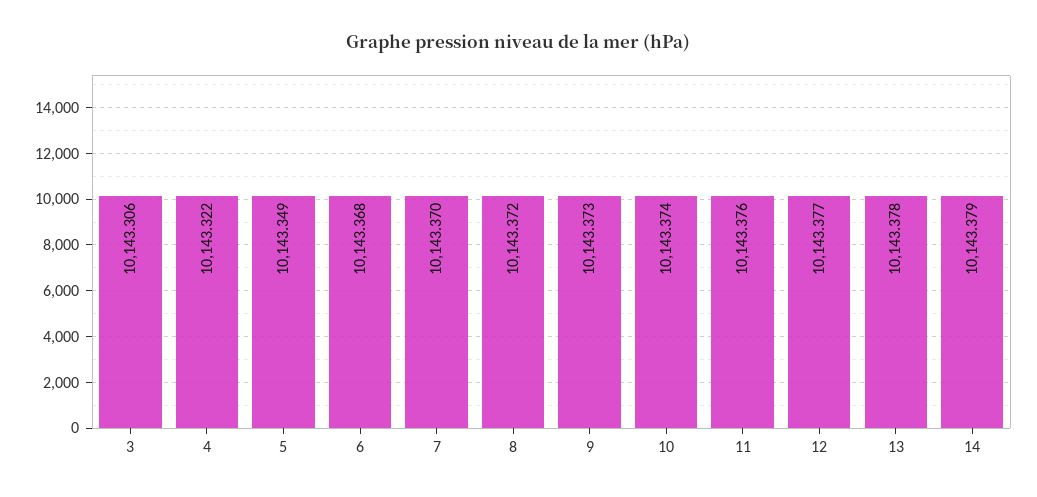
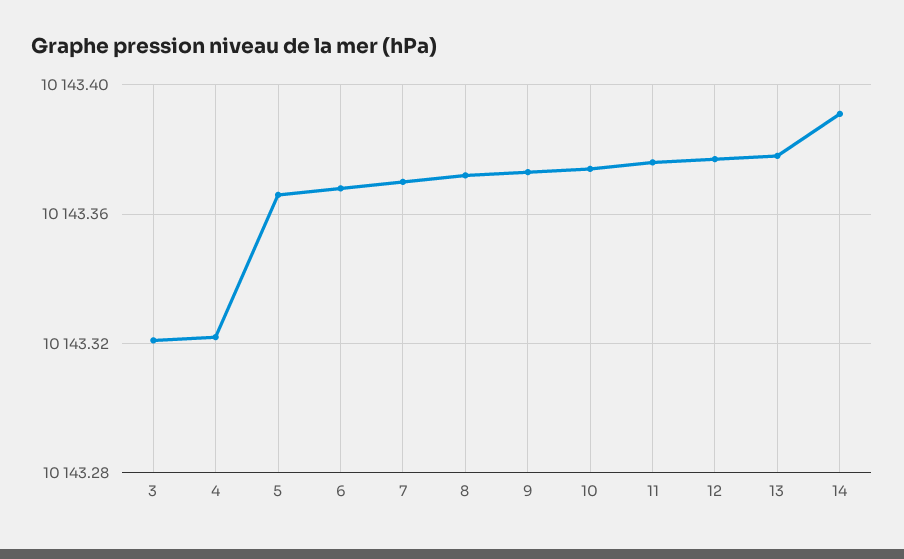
  {
-   "3": 10143.306,
+   "3": 10143.32,
    "4": 10143.322,
-   "5": 10143.349,
+   "5": 10143.365,
    "6": 10143.368,
    "7": 10143.37,
    "8": 10143.372,
    "9": 10143.373,
    "10": 10143.374,
    "11": 10143.376,
    "12": 10143.377,
    "13": 10143.378,
-   "14": 10143.379
+   "14": 10143.39
  }

